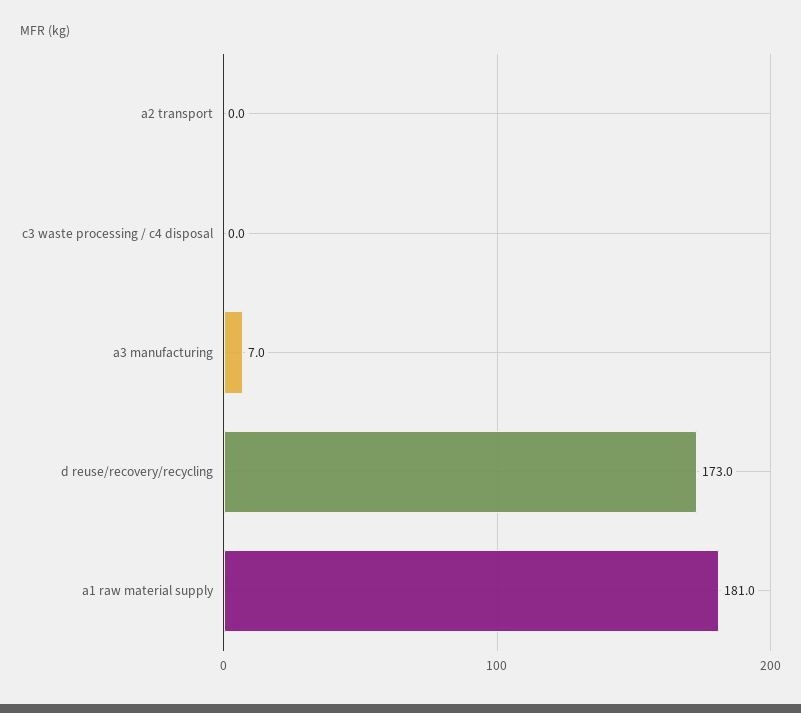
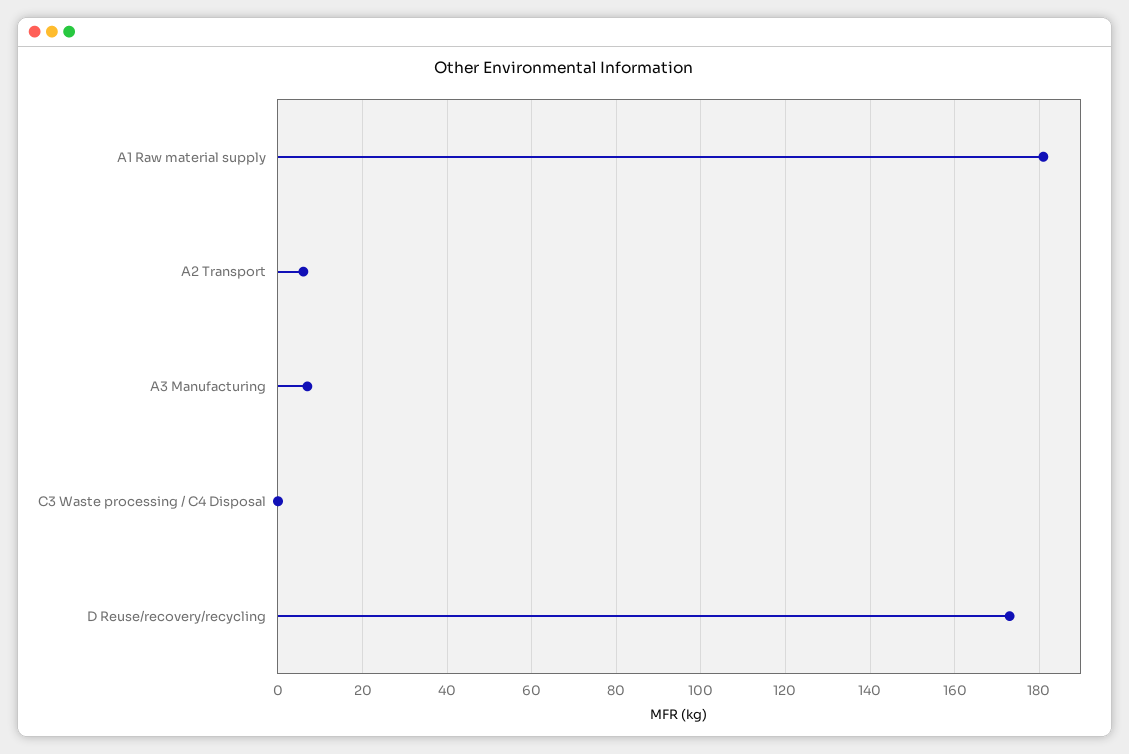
  {
-   "a2 transport": 0,
+   "a2 transport": 6,
    "c3 waste processing / c4 disposal": 0,
    "a3 manufacturing": 7,
    "d reuse/recovery/recycling": 173,
    "a1 raw material supply": 181
  }

